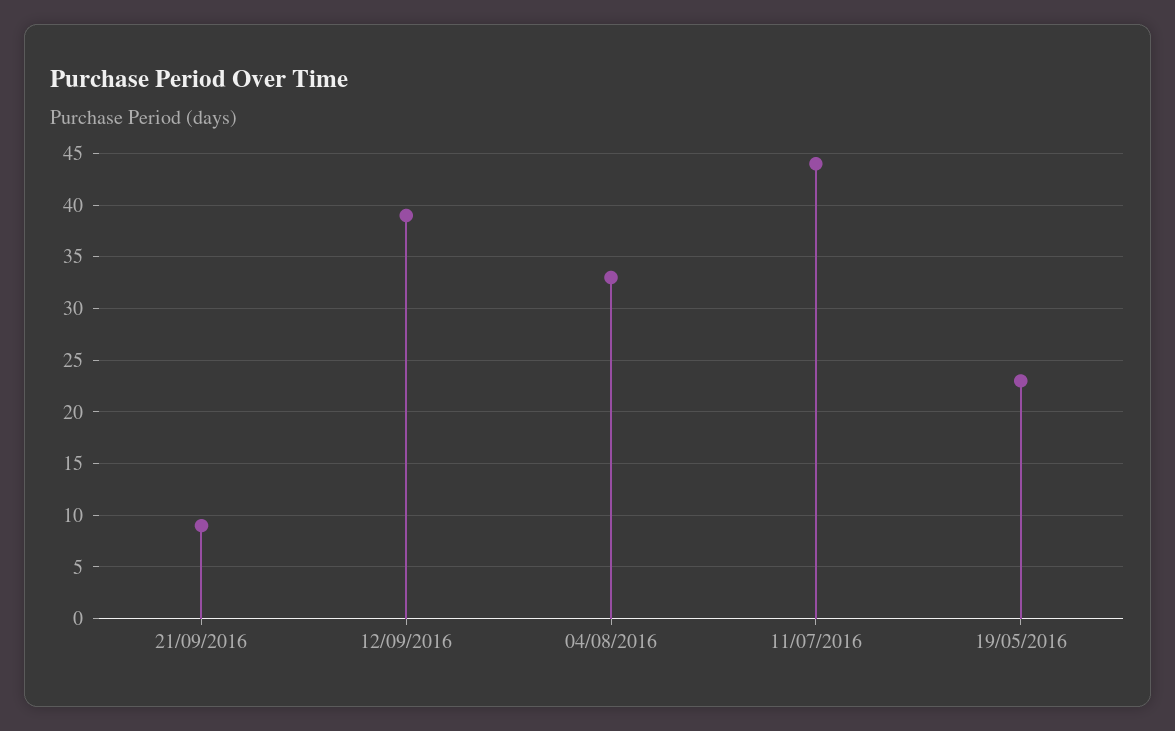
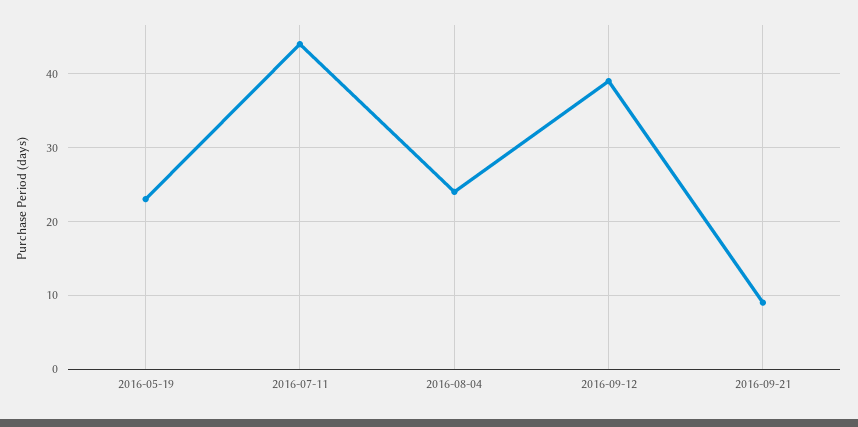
  {
    "21/09/2016": 9,
    "12/09/2016": 39,
-   "04/08/2016": 33,
+   "04/08/2016": 24,
    "11/07/2016": 44,
    "19/05/2016": 23
  }

